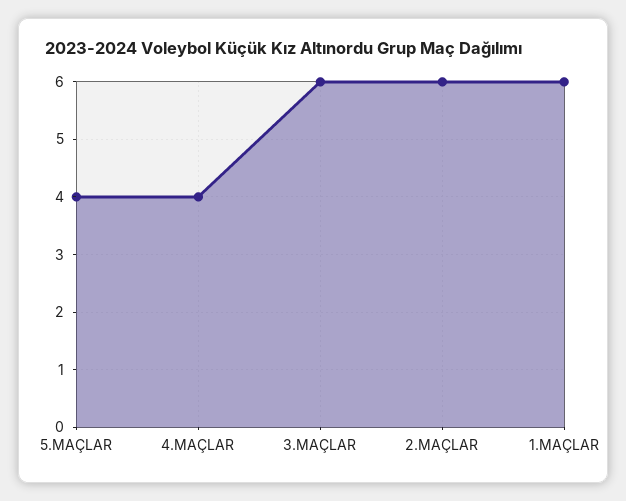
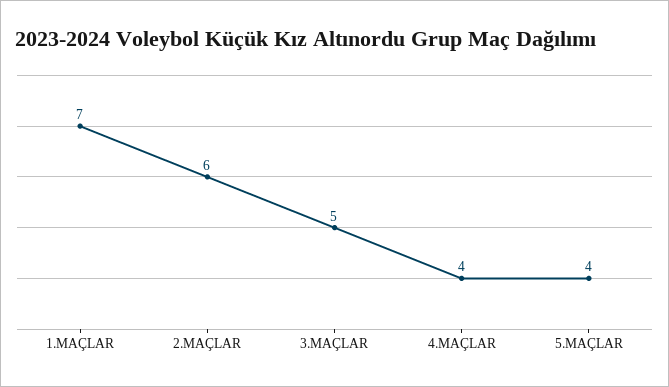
  {
    "5.MAÇLAR": 4,
    "4.MAÇLAR": 4,
-   "3.MAÇLAR": 6,
+   "3.MAÇLAR": 5,
    "2.MAÇLAR": 6,
-   "1.MAÇLAR": 6
+   "1.MAÇLAR": 7
  }

